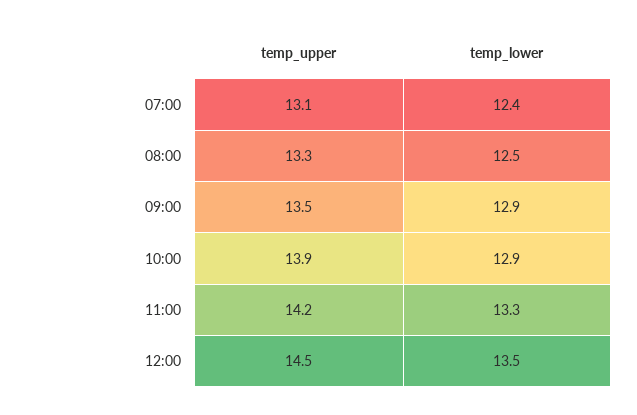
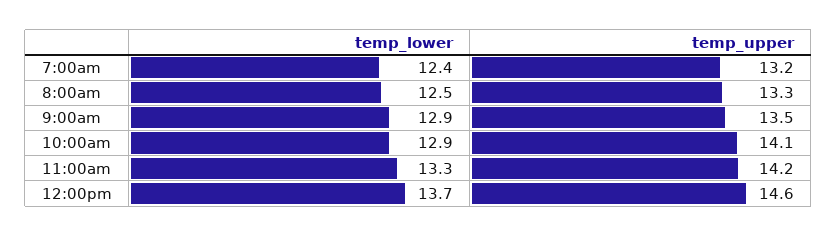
  {
    "temp_upper": {
-     "07:00": 13.1,
+     "07:00": 13.2,
      "08:00": 13.3,
      "09:00": 13.5,
-     "10:00": 13.9,
+     "10:00": 14.1,
      "11:00": 14.2,
-     "12:00": 14.5
+     "12:00": 14.6
    },
    "temp_lower": {
      "07:00": 12.4,
      "08:00": 12.5,
      "09:00": 12.9,
      "10:00": 12.9,
      "11:00": 13.3,
-     "12:00": 13.5
+     "12:00": 13.7
    }
  }

